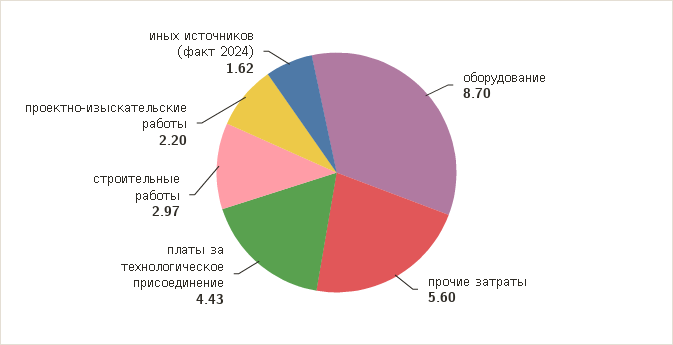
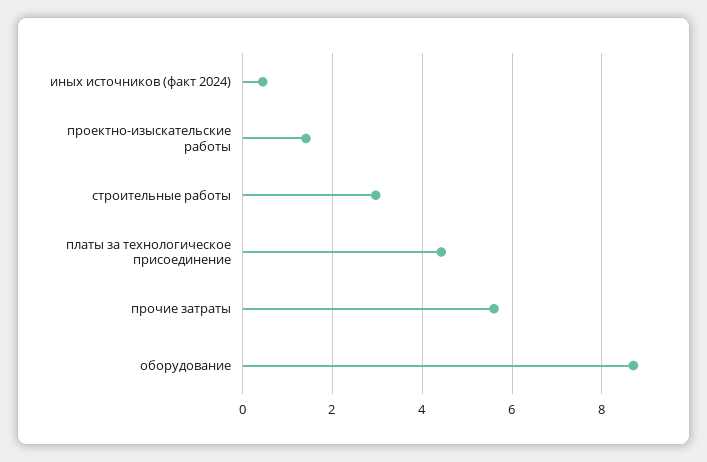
  {
    "оборудование": 8.7,
    "прочие затраты": 5.6,
    "платы за технологическое присоединение": 4.43,
    "строительные работы": 2.97,
-   "проектно-изыскательские работы": 2.2,
+   "проектно-изыскательские работы": 1.4,
-   "иных источников (факт 2024)": 1.62
+   "иных источников (факт 2024)": 0.4
  }

